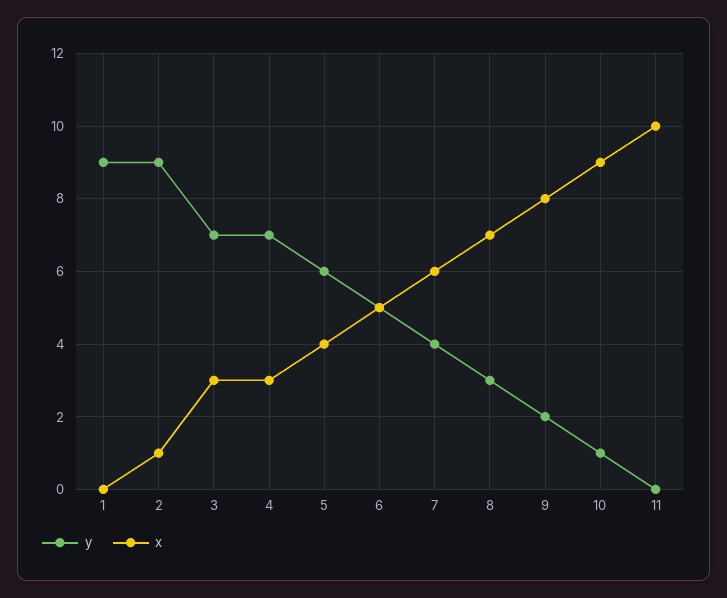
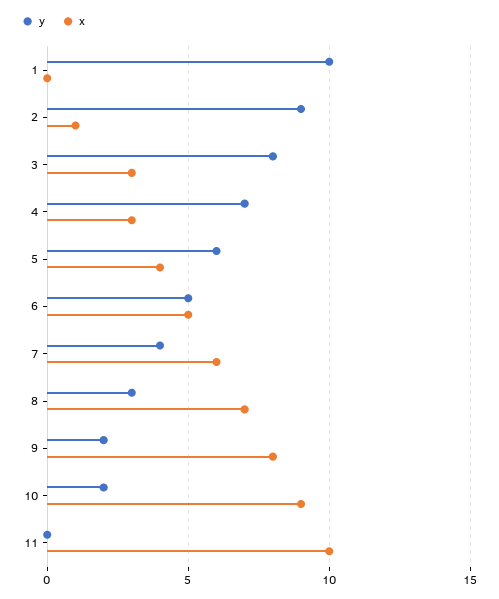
  {
    "y": {
-     "1": 9,
+     "1": 10,
      "2": 9,
-     "3": 7,
+     "3": 8,
      "4": 7,
      "5": 6,
      "6": 5,
      "7": 4,
      "8": 3,
      "9": 2,
-     "10": 1,
+     "10": 2,
      "11": 0
    },
    "x": {
      "1": 0,
      "2": 1,
      "3": 3,
      "4": 3,
      "5": 4,
      "6": 5,
      "7": 6,
      "8": 7,
      "9": 8,
      "10": 9,
      "11": 10
    }
  }

